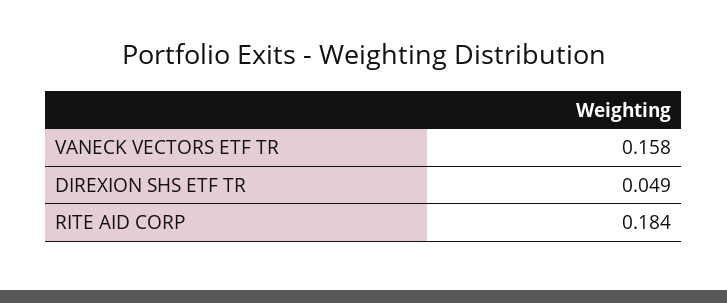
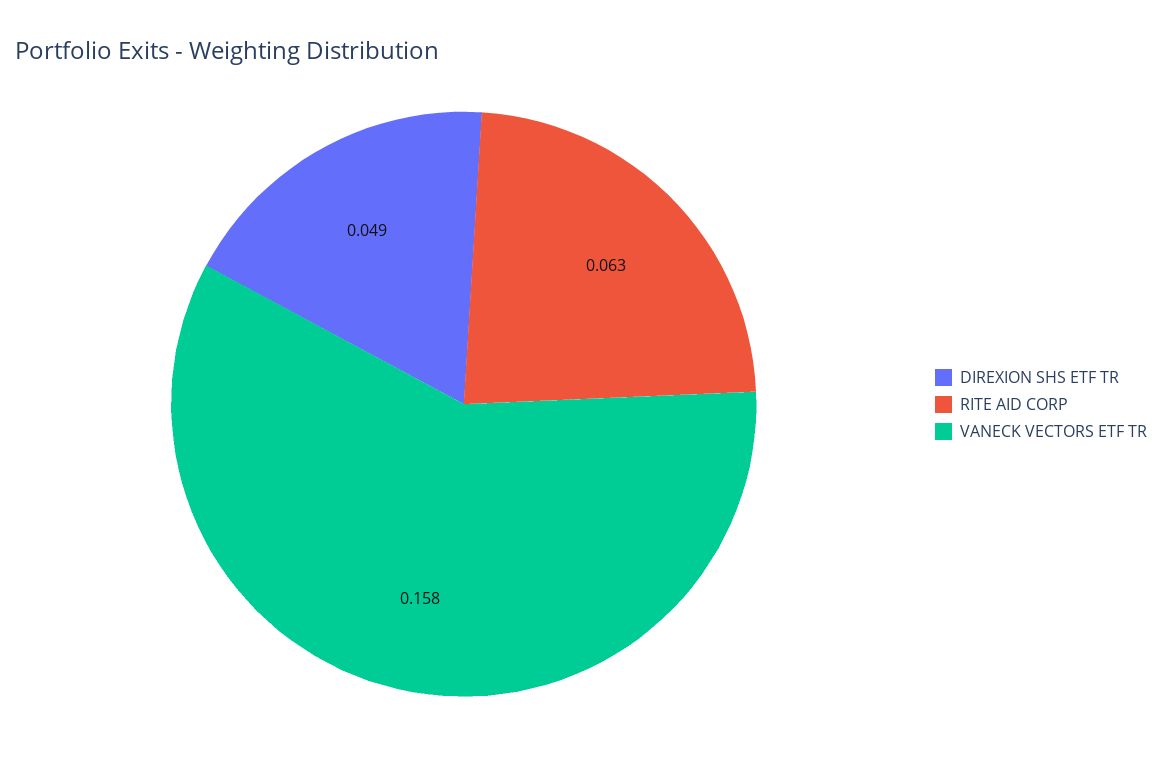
  {
    "VANECK VECTORS ETF TR": 0.158,
    "DIREXION SHS ETF TR": 0.049,
-   "RITE AID CORP": 0.184
+   "RITE AID CORP": 0.063
  }

